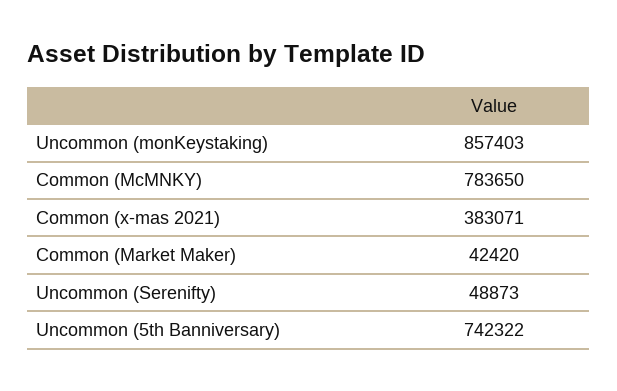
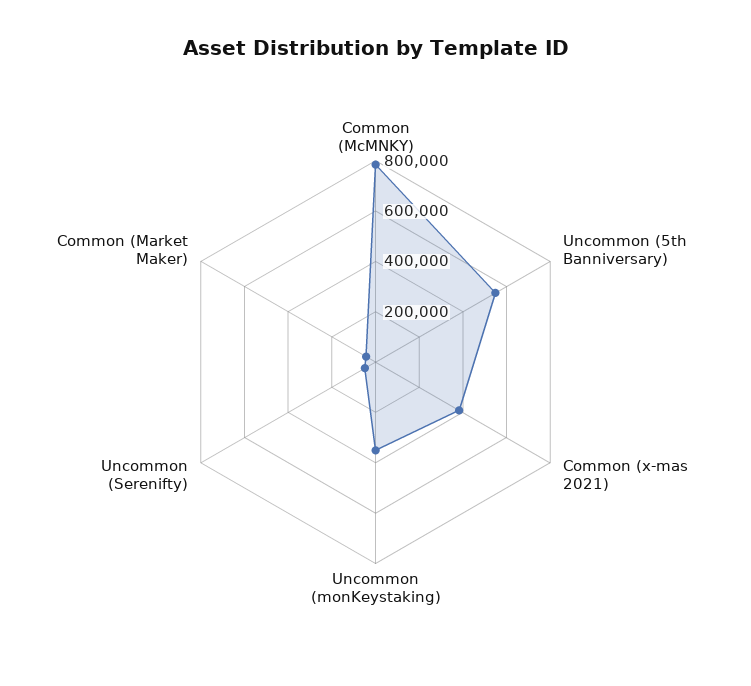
  {
-   "Uncommon (monKeystaking)": 857403,
+   "Uncommon (monKeystaking)": 350000,
    "Common (McMNKY)": 783650,
    "Common (x-mas 2021)": 383071,
    "Common (Market Maker)": 42420,
    "Uncommon (Serenifty)": 48873,
-   "Uncommon (5th Banniversary)": 742322
+   "Uncommon (5th Banniversary)": 550000
  }

